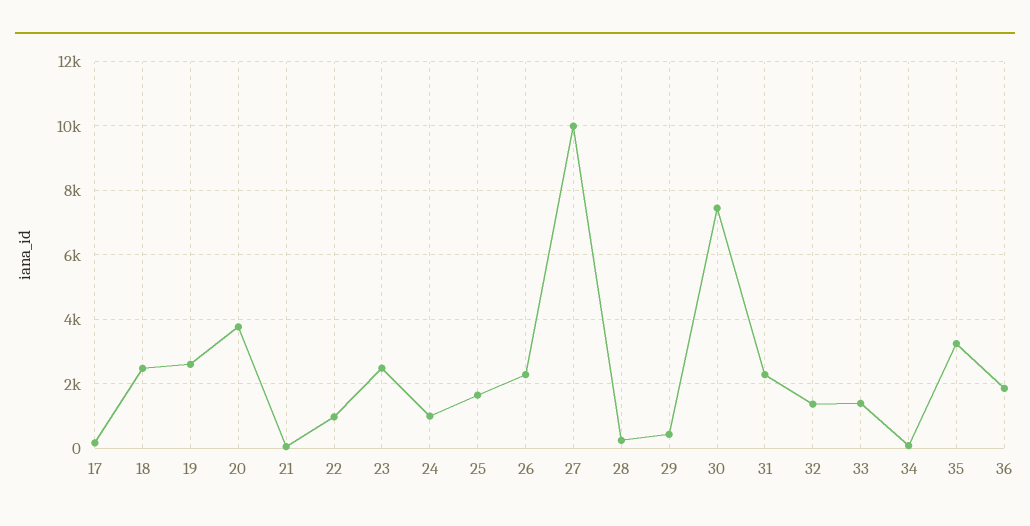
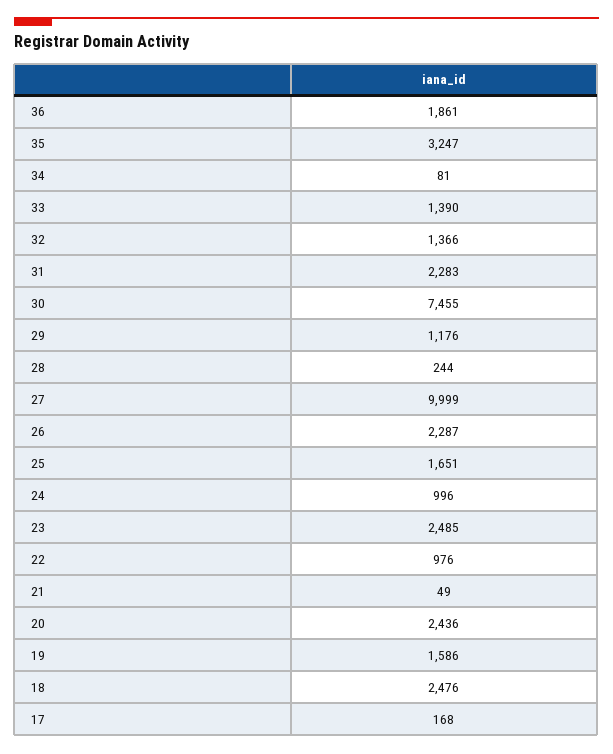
  {
    "17": 168,
    "18": 2476,
-   "19": 2600,
+   "19": 1586,
-   "20": 3800,
+   "20": 2436,
    "21": 49,
    "22": 976,
    "23": 2485,
    "24": 996,
    "25": 1651,
    "26": 2287,
    "27": 9999,
    "28": 244,
-   "29": 400,
+   "29": 1176,
    "30": 7455,
    "31": 2283,
    "32": 1366,
    "33": 1390,
    "34": 81,
    "35": 3247,
    "36": 1861
  }

